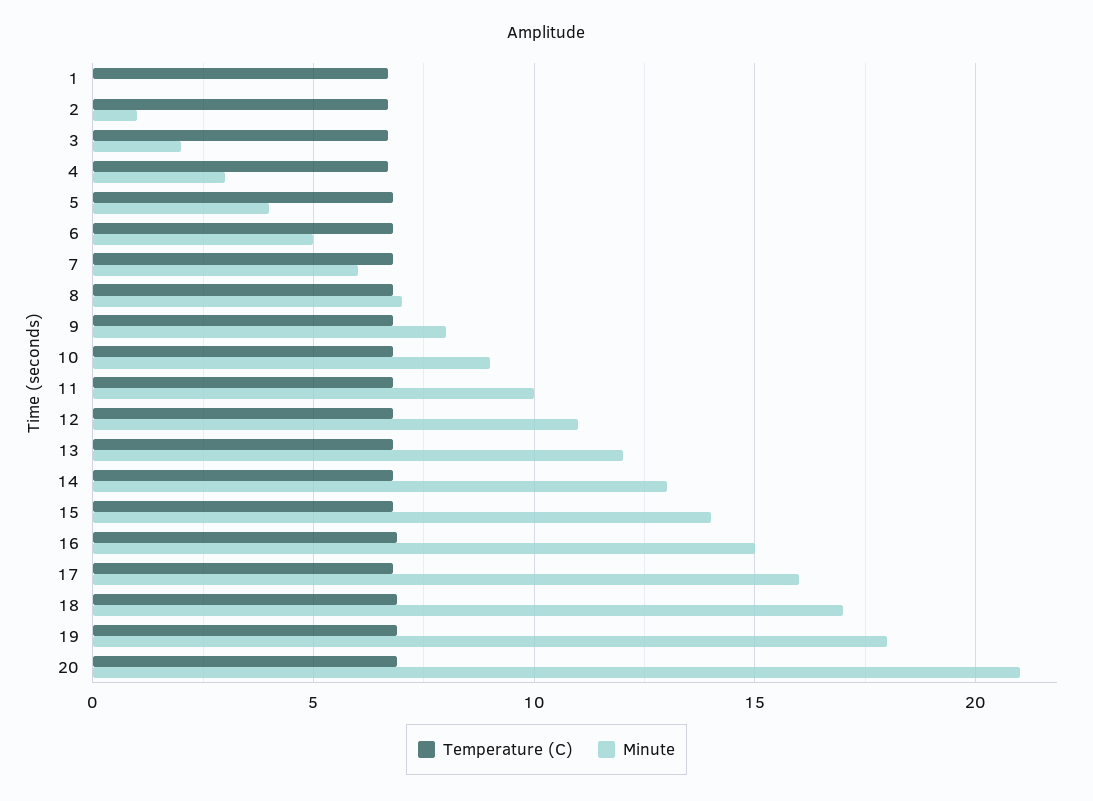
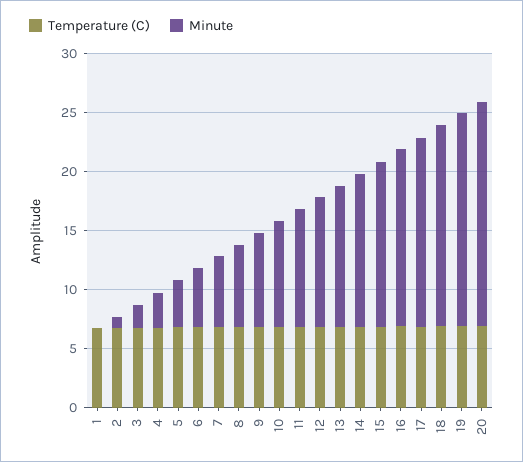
  {
    "Temperature (C)": {
      "1": 6.5,
      "2": 6.5,
      "3": 6.5,
      "4": 6.5,
      "5": 7,
      "6": 7,
      "7": 7,
      "8": 7,
      "9": 7,
      "10": 7,
      "11": 7,
      "12": 7,
      "13": 7,
      "14": 7,
      "15": 7,
      "16": 7,
      "17": 7,
      "18": 7,
      "19": 7,
      "20": 7
    },
    "Minute": {
      "1": 0,
      "2": 1,
      "3": 2,
      "4": 3,
      "5": 4,
      "6": 5,
      "7": 6,
      "8": 7,
      "9": 8,
      "10": 9,
      "11": 10,
      "12": 11,
      "13": 12,
      "14": 13,
      "15": 14,
      "16": 15,
      "17": 16,
      "18": 17,
      "19": 18,
-     "20": 21
+     "20": 19
    }
  }

